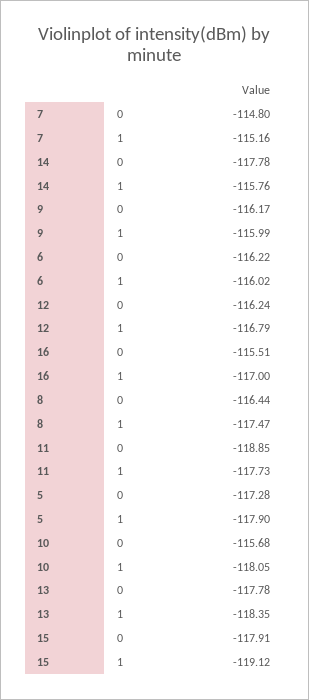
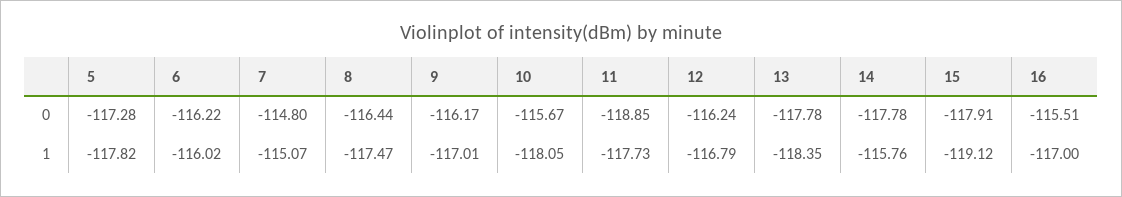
  {
    "7": {
      "0": -114.8,
-     "1": -115.16
+     "1": -115.07
    },
    "14": {
      "0": -117.78,
      "1": -115.76
    },
    "9": {
      "0": -116.17,
-     "1": -115.99
+     "1": -117.01
    },
    "6": {
      "0": -116.22,
      "1": -116.02
    },
    "12": {
      "0": -116.24,
      "1": -116.79
    },
    "16": {
      "0": -115.51,
      "1": -117
    },
    "8": {
      "0": -116.44,
      "1": -117.47
    },
    "11": {
      "0": -118.85,
      "1": -117.73
    },
    "5": {
      "0": -117.28,
-     "1": -117.9
+     "1": -117.82
    },
    "10": {
-     "0": -115.68,
+     "0": -115.67,
      "1": -118.05
    },
    "13": {
      "0": -117.78,
      "1": -118.35
    },
    "15": {
      "0": -117.91,
      "1": -119.12
    }
  }

